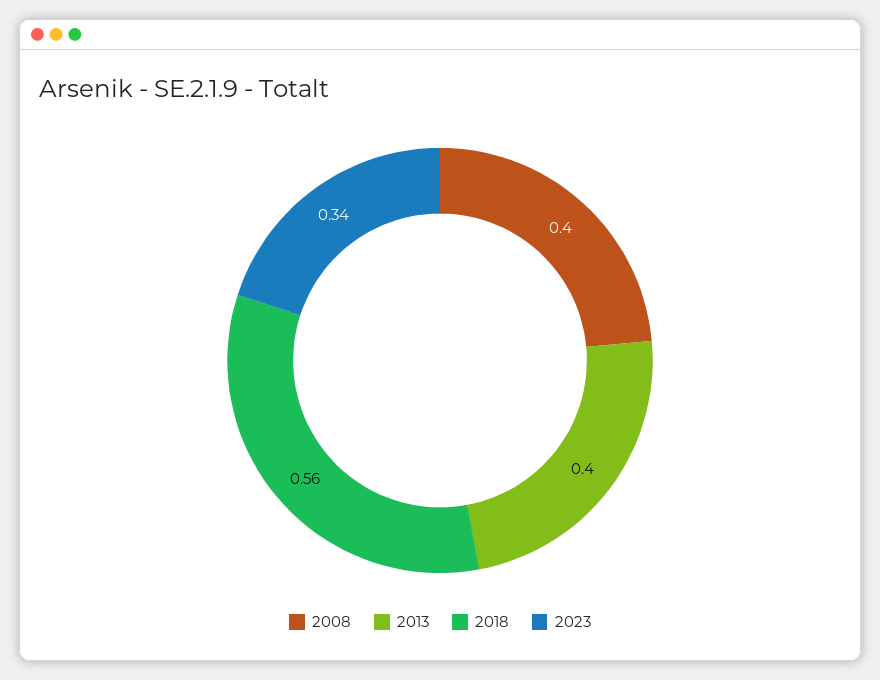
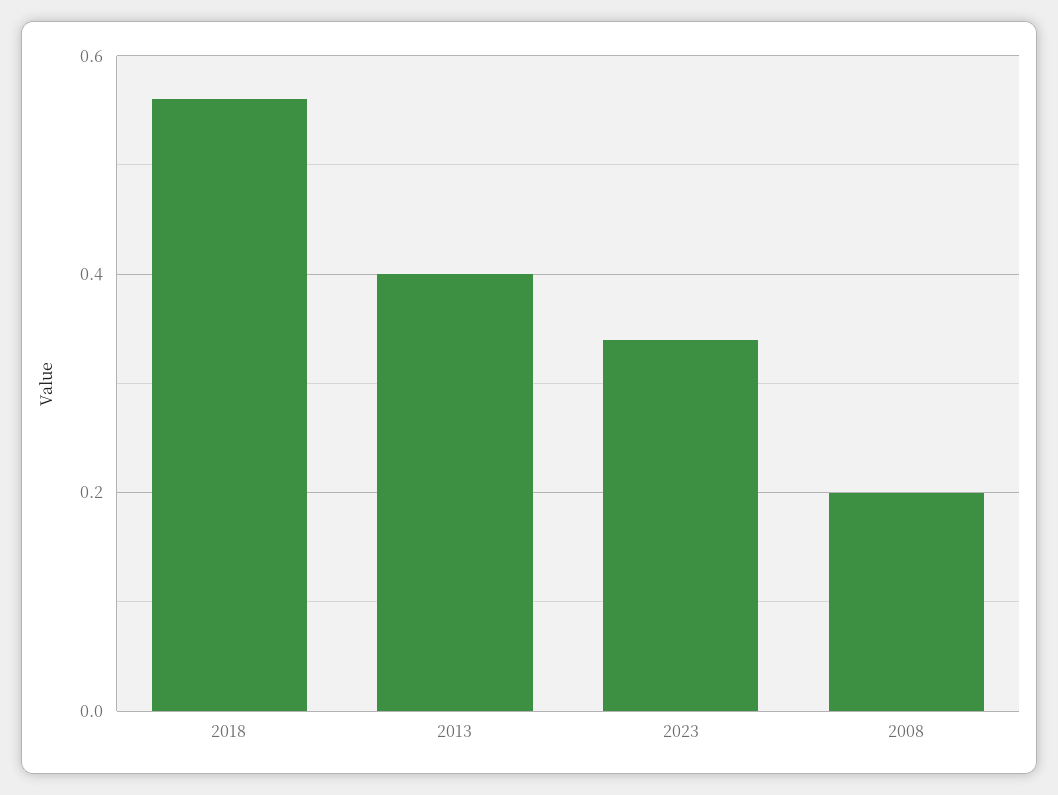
  {
-   "2008": 0.4,
+   "2008": 0.2,
    "2013": 0.4,
    "2018": 0.56,
    "2023": 0.34
  }

